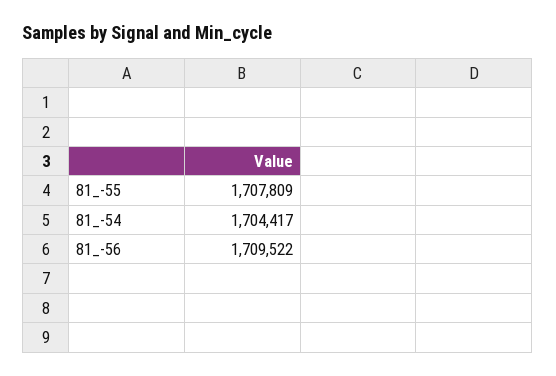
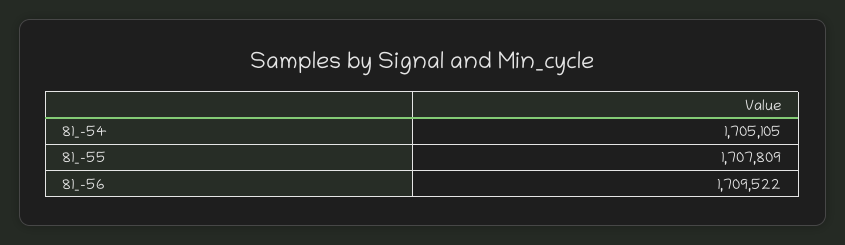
  {
    "81_-55": 1707809,
-   "81_-54": 1704417,
+   "81_-54": 1705105,
    "81_-56": 1709522
  }

